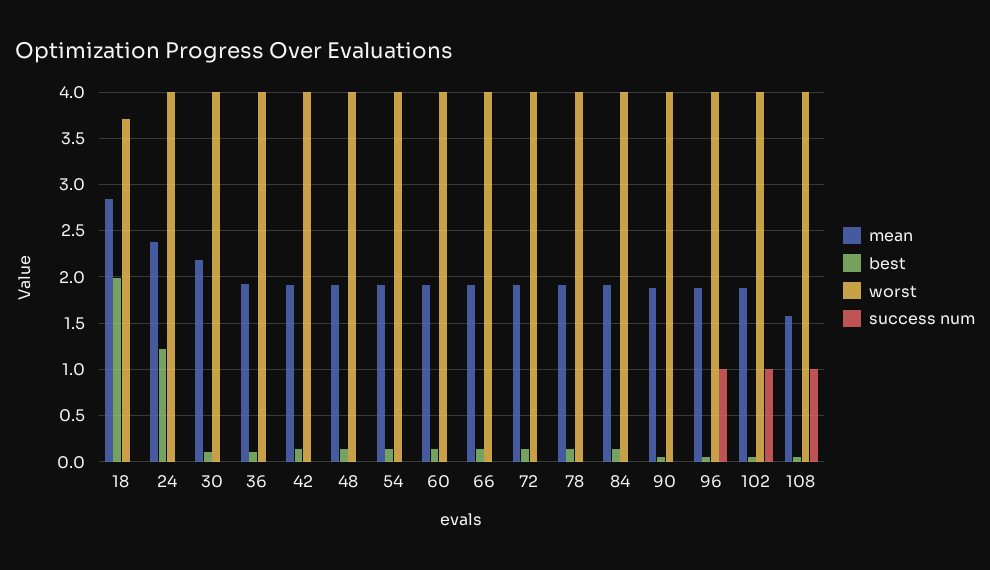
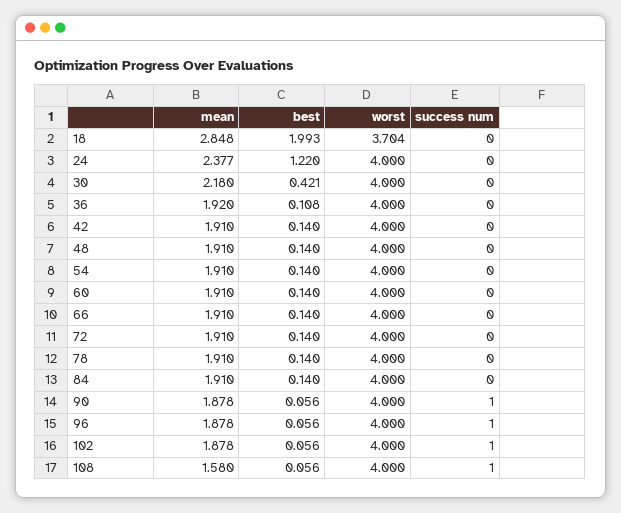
  {
    "mean": {
      "18": 2.848,
      "24": 2.377,
      "30": 2.18,
      "36": 1.92,
      "42": 1.91,
      "48": 1.91,
      "54": 1.91,
      "60": 1.91,
      "66": 1.91,
      "72": 1.91,
      "78": 1.91,
      "84": 1.91,
      "90": 1.878,
      "96": 1.878,
      "102": 1.878,
      "108": 1.58
    },
    "best": {
      "18": 1.993,
      "24": 1.22,
-     "30": 0.1,
+     "30": 0.421,
      "36": 0.108,
      "42": 0.14,
      "48": 0.14,
      "54": 0.14,
      "60": 0.14,
      "66": 0.14,
      "72": 0.14,
      "78": 0.14,
      "84": 0.14,
      "90": 0.056,
      "96": 0.056,
      "102": 0.056,
      "108": 0.056
    },
    "worst": {
      "18": 3.704,
      "24": 4,
      "30": 4,
      "36": 4,
      "42": 4,
      "48": 4,
      "54": 4,
      "60": 4,
      "66": 4,
      "72": 4,
      "78": 4,
      "84": 4,
      "90": 4,
      "96": 4,
      "102": 4,
      "108": 4
    },
    "success num": {
      "18": 0,
      "24": 0,
      "30": 0,
      "36": 0,
      "42": 0,
      "48": 0,
      "54": 0,
      "60": 0,
      "66": 0,
      "72": 0,
      "78": 0,
      "84": 0,
-     "90": 0,
+     "90": 1,
      "96": 1,
      "102": 1,
      "108": 1
    }
  }

